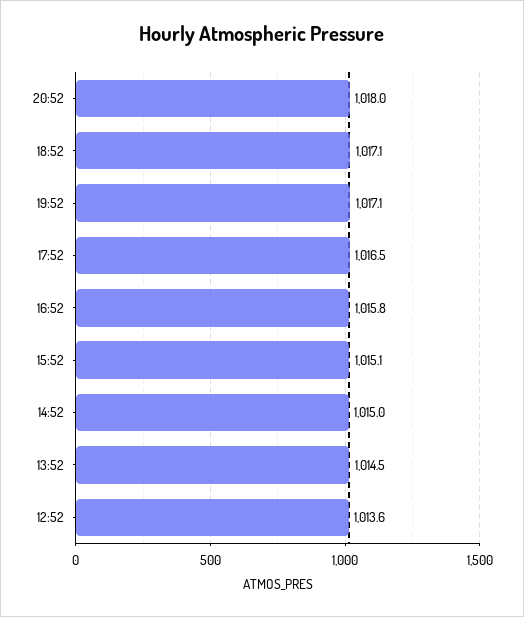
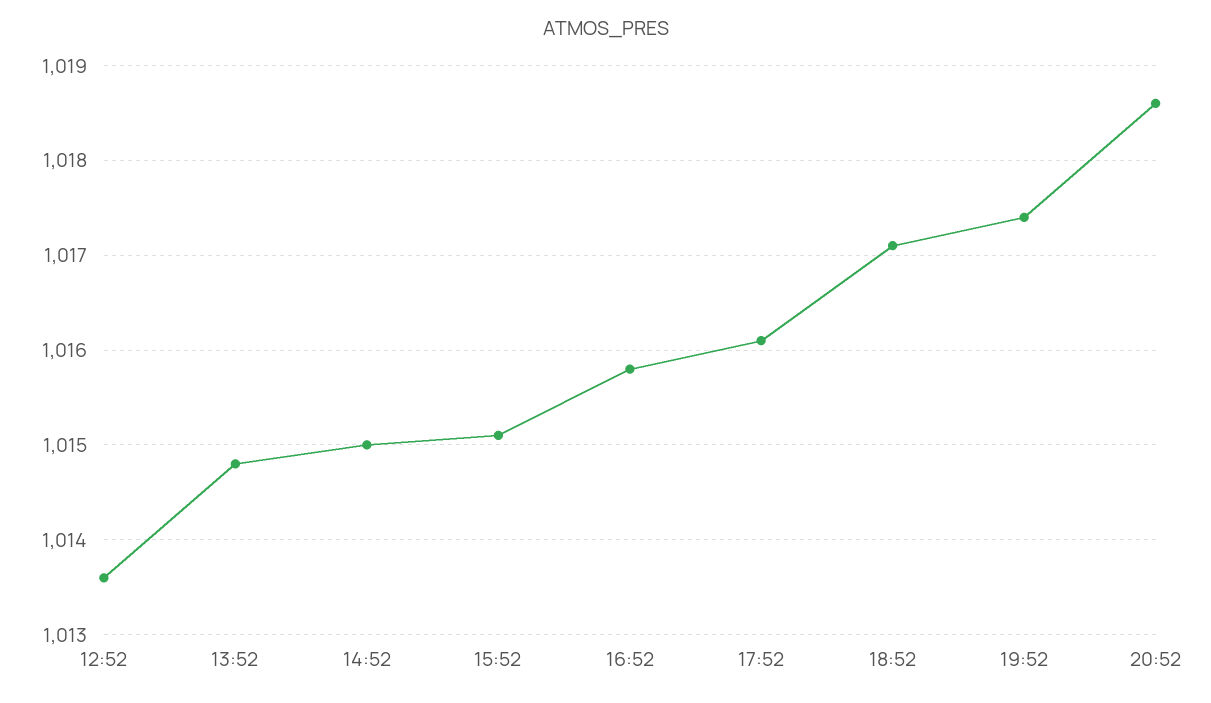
  {
-   "20:52": 1018,
+   "20:52": 1018.6,
    "18:52": 1017.1,
-   "19:52": 1017.1,
+   "19:52": 1017.4,
-   "17:52": 1016.5,
+   "17:52": 1016.1,
    "16:52": 1015.8,
    "15:52": 1015.1,
    "14:52": 1015,
-   "13:52": 1014.5,
+   "13:52": 1014.8,
    "12:52": 1013.6
  }

